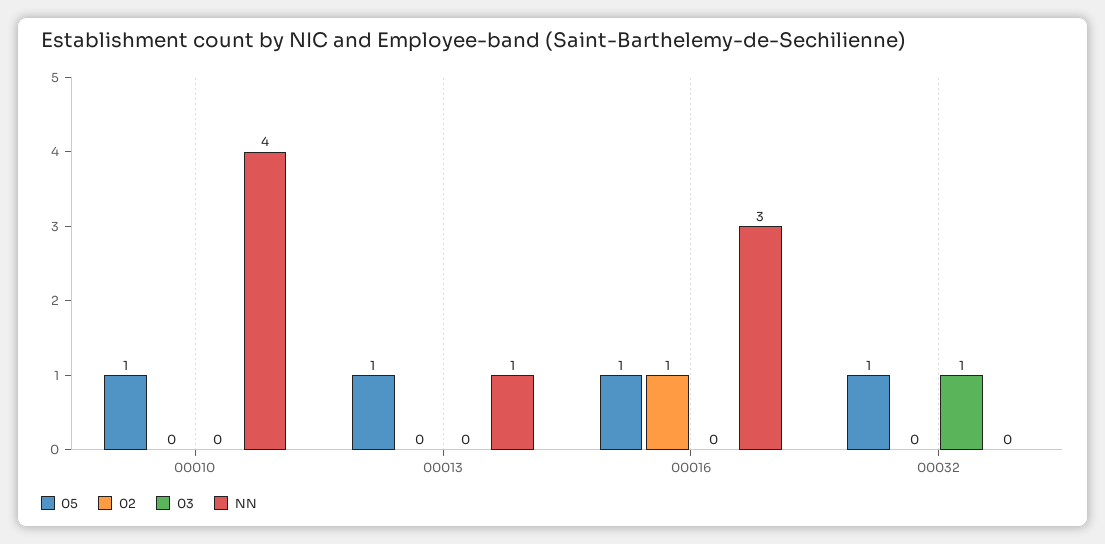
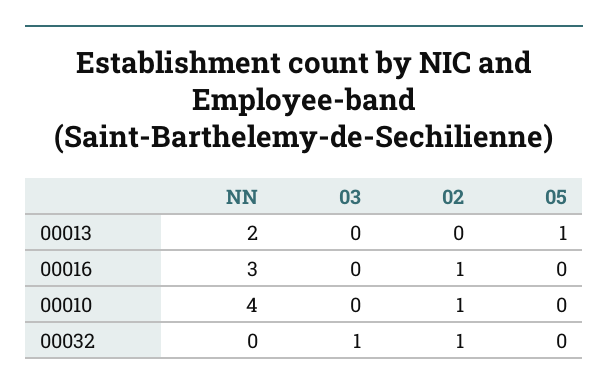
  {
    "05": {
-     "00010": 1,
+     "00010": 0,
      "00013": 1,
-     "00016": 1,
+     "00016": 0,
-     "00032": 1
+     "00032": 0
    },
    "02": {
-     "00010": 0,
+     "00010": 1,
      "00013": 0,
      "00016": 1,
-     "00032": 0
+     "00032": 1
    },
    "03": {
      "00010": 0,
      "00013": 0,
      "00016": 0,
      "00032": 1
    },
    "NN": {
      "00010": 4,
-     "00013": 1,
+     "00013": 2,
      "00016": 3,
      "00032": 0
    }
  }

